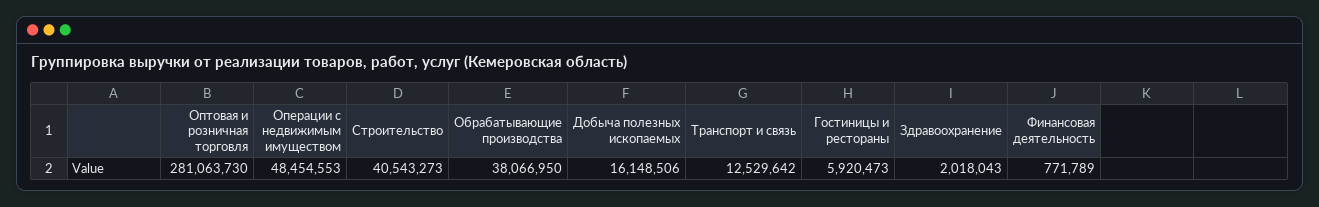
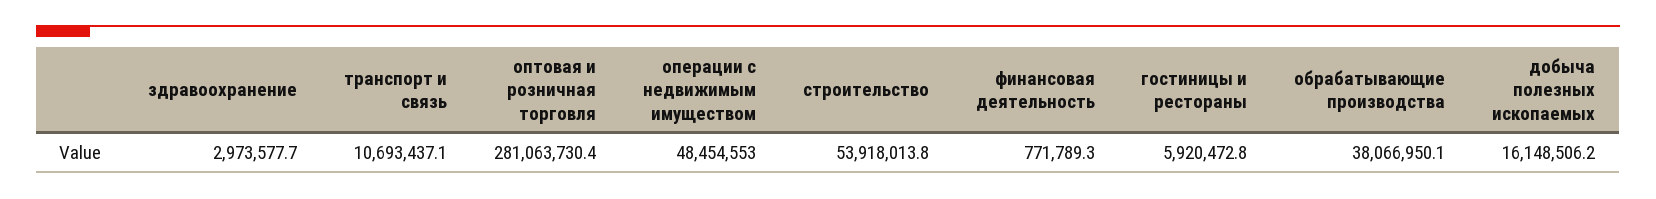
  {
    "Оптовая и розничная торговля": 281063730.4,
    "Операции с недвижимым имуществом": 48454553,
-   "Строительство": 40543273,
+   "Строительство": 53918013.8,
    "Обрабатывающие производства": 38066950.1,
    "Добыча полезных ископаемых": 16148506.2,
-   "Транспорт и связь": 12529642,
+   "Транспорт и связь": 10693437.1,
    "Гостиницы и рестораны": 5920472.8,
-   "Здравоохранение": 2018043,
+   "Здравоохранение": 2973577.7,
    "Финансовая деятельность": 771789.3
  }

